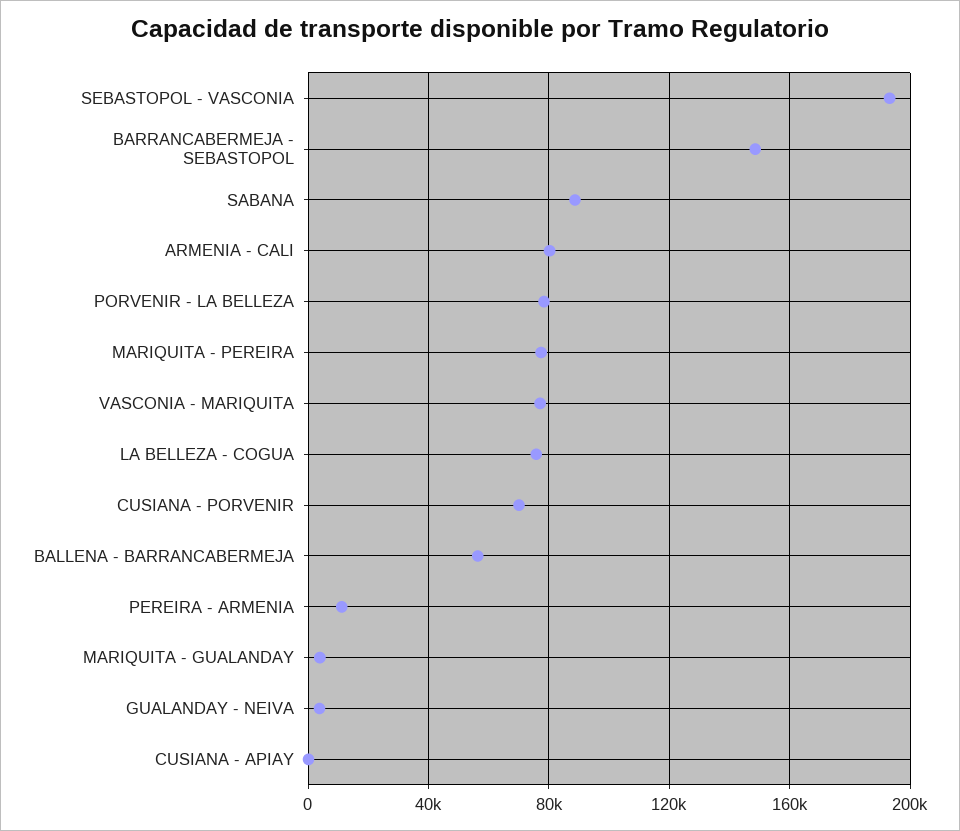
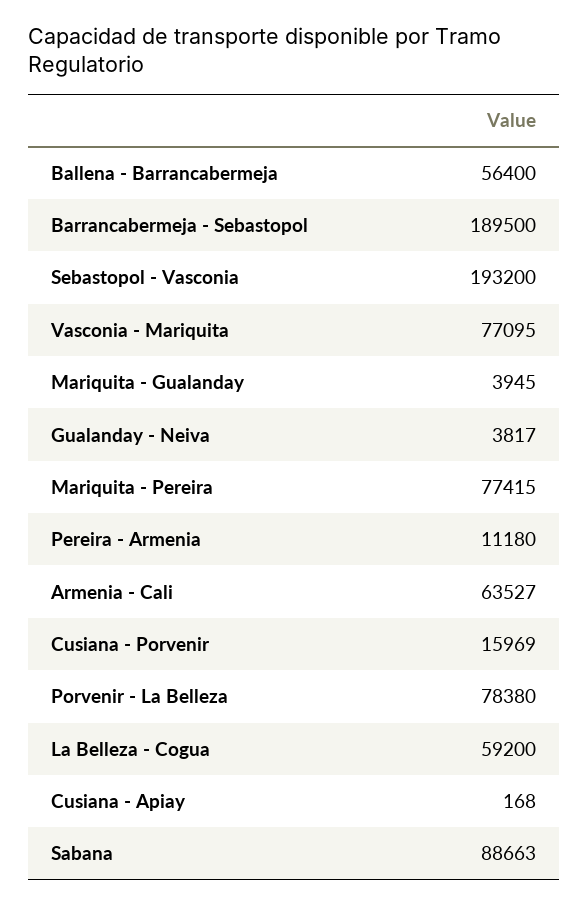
  {
    "SEBASTOPOL - VASCONIA": 193200,
-   "BARRANCABERMEJA - SEBASTOPOL": 150000,
+   "BARRANCABERMEJA - SEBASTOPOL": 189500,
    "SABANA": 88663,
-   "ARMENIA - CALI": 80000,
+   "ARMENIA - CALI": 63527,
    "PORVENIR - LA BELLEZA": 78380,
    "MARIQUITA - PEREIRA": 77415,
    "VASCONIA - MARIQUITA": 77095,
-   "LA BELLEZA - COGUA": 75000,
+   "LA BELLEZA - COGUA": 59200,
-   "CUSIANA - PORVENIR": 70000,
+   "CUSIANA - PORVENIR": 15969,
    "BALLENA - BARRANCABERMEJA": 56400,
    "PEREIRA - ARMENIA": 11180,
    "MARIQUITA - GUALANDAY": 3945,
    "GUALANDAY - NEIVA": 3817,
    "CUSIANA - APIAY": 168
  }

